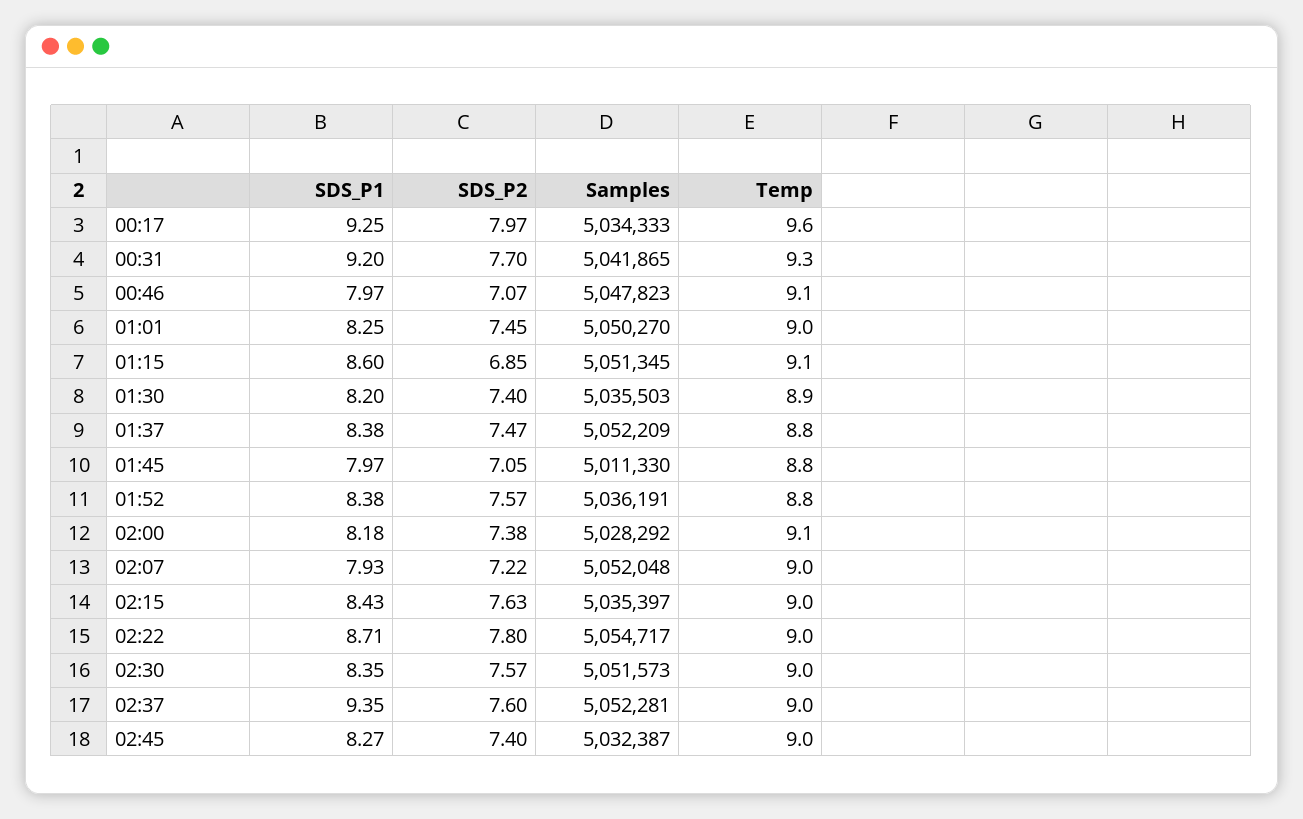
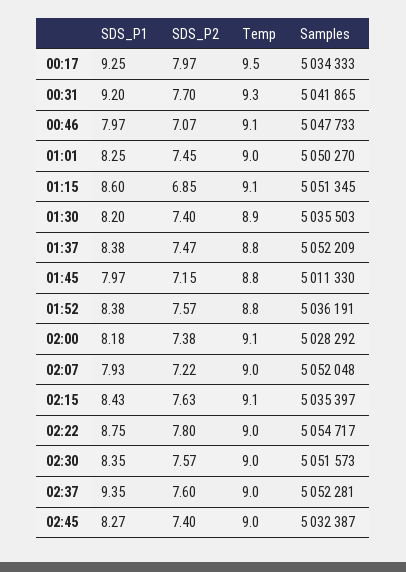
  {
    "SDS_P1": {
      "00:17": 9.25,
      "00:31": 9.2,
      "00:46": 7.97,
      "01:01": 8.25,
      "01:15": 8.6,
      "01:30": 8.2,
      "01:37": 8.38,
      "01:45": 7.97,
      "01:52": 8.38,
      "02:00": 8.18,
      "02:07": 7.93,
      "02:15": 8.43,
-     "02:22": 8.71,
+     "02:22": 8.75,
      "02:30": 8.35,
      "02:37": 9.35,
      "02:45": 8.27
    },
    "SDS_P2": {
      "00:17": 7.97,
      "00:31": 7.7,
      "00:46": 7.07,
      "01:01": 7.45,
      "01:15": 6.85,
      "01:30": 7.4,
      "01:37": 7.47,
-     "01:45": 7.05,
+     "01:45": 7.15,
      "01:52": 7.57,
      "02:00": 7.38,
      "02:07": 7.22,
      "02:15": 7.63,
      "02:22": 7.8,
      "02:30": 7.57,
      "02:37": 7.6,
      "02:45": 7.4
    },
    "Samples": {
      "00:17": 5034333,
      "00:31": 5041865,
-     "00:46": 5047823,
+     "00:46": 5047733,
      "01:01": 5050270,
      "01:15": 5051345,
      "01:30": 5035503,
      "01:37": 5052209,
      "01:45": 5011330,
      "01:52": 5036191,
      "02:00": 5028292,
      "02:07": 5052048,
      "02:15": 5035397,
      "02:22": 5054717,
      "02:30": 5051573,
      "02:37": 5052281,
      "02:45": 5032387
    },
    "Temp": {
-     "00:17": 9.6,
+     "00:17": 9.5,
      "00:31": 9.3,
      "00:46": 9.1,
      "01:01": 9,
      "01:15": 9.1,
      "01:30": 8.9,
      "01:37": 8.8,
      "01:45": 8.8,
      "01:52": 8.8,
      "02:00": 9.1,
      "02:07": 9,
-     "02:15": 9,
+     "02:15": 9.1,
      "02:22": 9,
      "02:30": 9,
      "02:37": 9,
      "02:45": 9
    }
  }

